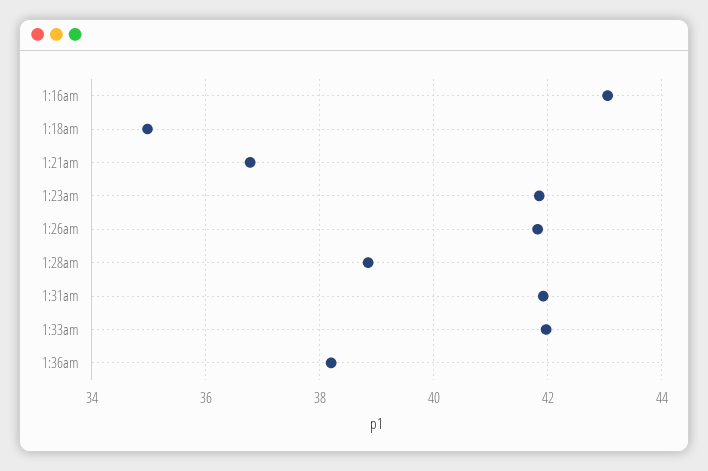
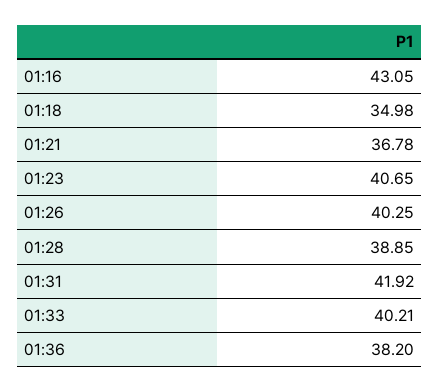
  {
    "1:16am": 43.05,
    "1:18am": 34.98,
    "1:21am": 36.78,
-   "1:23am": 41.8,
+   "1:23am": 40.65,
-   "1:26am": 41.8,
+   "1:26am": 40.25,
    "1:28am": 38.85,
    "1:31am": 41.92,
-   "1:33am": 42,
+   "1:33am": 40.21,
    "1:36am": 38.2
  }

